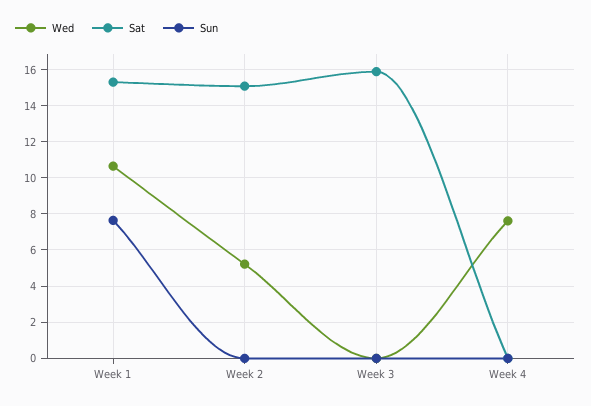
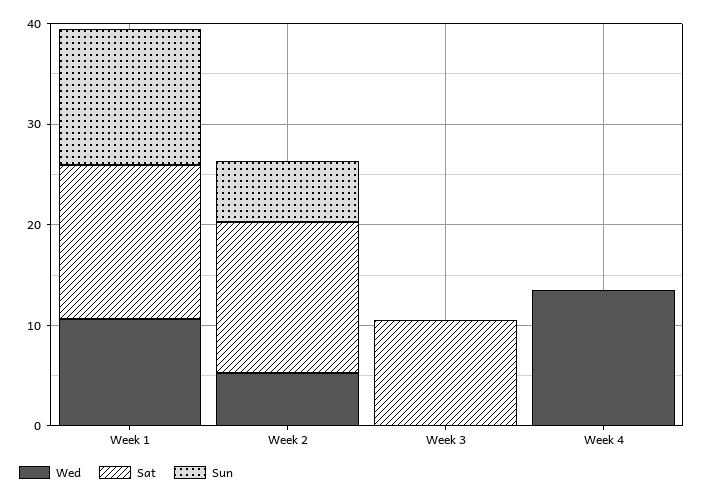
  {
    "Wed": {
      "Week 1": 10.5,
      "Week 2": 5,
      "Week 3": 0,
-     "Week 4": 7.5
+     "Week 4": 14
    },
    "Sat": {
      "Week 1": 15.5,
      "Week 2": 15,
-     "Week 3": 16,
+     "Week 3": 10,
      "Week 4": 0
    },
    "Sun": {
-     "Week 1": 7.5,
+     "Week 1": 14,
-     "Week 2": 0,
+     "Week 2": 6,
      "Week 3": 0,
      "Week 4": 0
    }
  }

